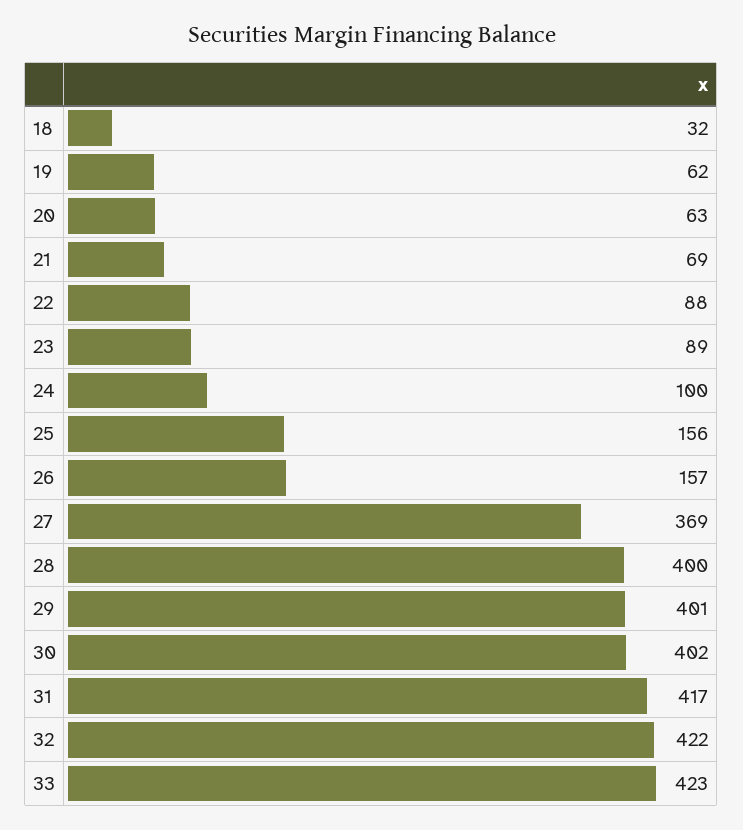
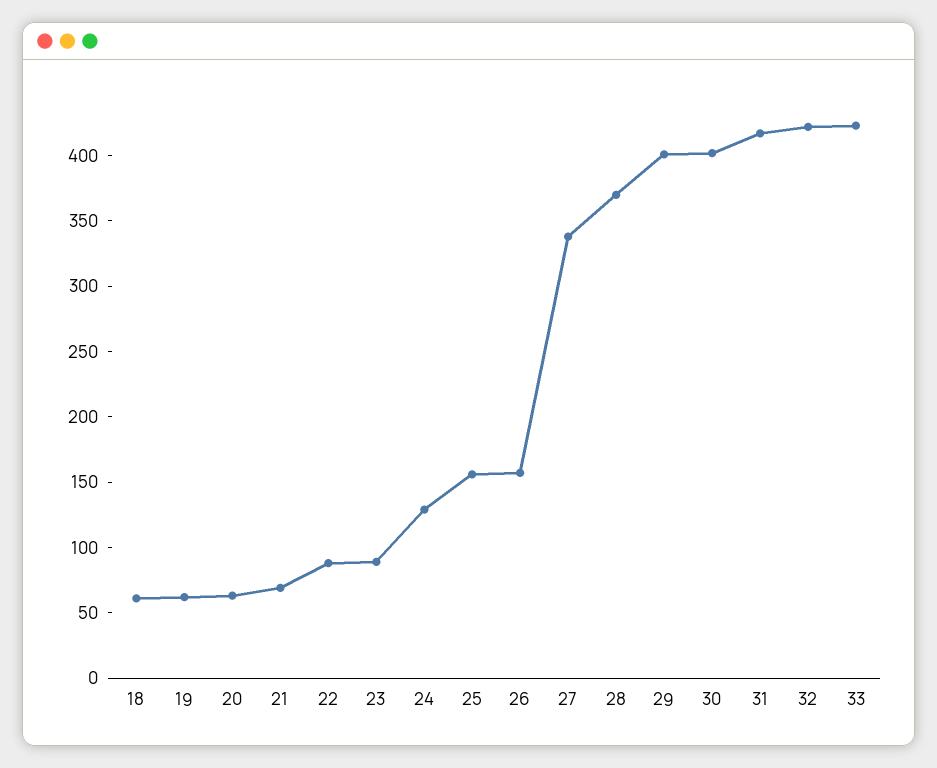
  {
-   "18": 32,
+   "18": 60,
    "19": 62,
    "20": 63,
    "21": 69,
    "22": 88,
    "23": 89,
-   "24": 100,
+   "24": 130,
    "25": 156,
    "26": 157,
-   "27": 369,
+   "27": 340,
-   "28": 400,
+   "28": 370,
    "29": 401,
    "30": 402,
    "31": 417,
    "32": 422,
    "33": 423
  }

